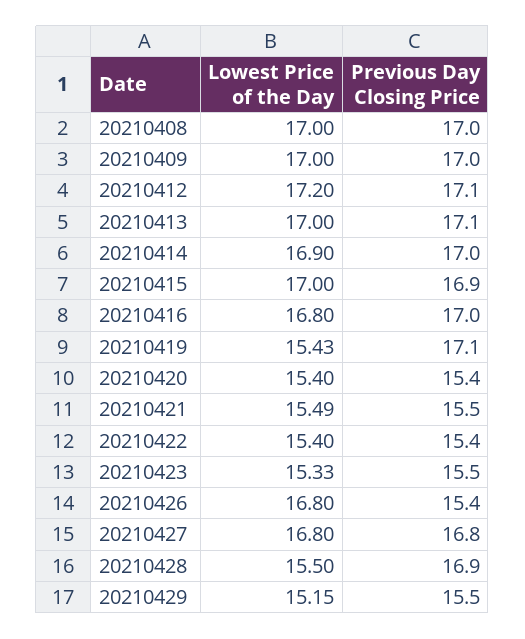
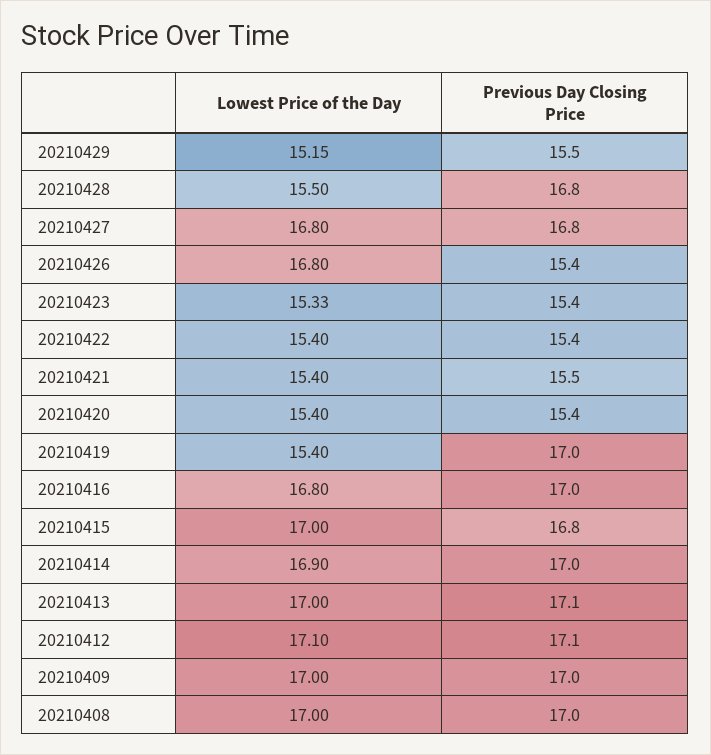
  {
    "Lowest Price of the Day": {
      "20210408": 17,
      "20210409": 17,
-     "20210412": 17.2,
+     "20210412": 17.1,
      "20210413": 17,
      "20210414": 16.9,
      "20210415": 17,
      "20210416": 16.8,
-     "20210419": 15.43,
+     "20210419": 15.4,
      "20210420": 15.4,
-     "20210421": 15.49,
+     "20210421": 15.4,
      "20210422": 15.4,
      "20210423": 15.33,
      "20210426": 16.8,
      "20210427": 16.8,
      "20210428": 15.5,
      "20210429": 15.15
    },
    "Previous Day Closing Price": {
      "20210408": 17,
      "20210409": 17,
      "20210412": 17.1,
      "20210413": 17.1,
      "20210414": 17,
-     "20210415": 16.9,
+     "20210415": 16.8,
      "20210416": 17,
-     "20210419": 17.1,
+     "20210419": 17,
      "20210420": 15.4,
      "20210421": 15.5,
      "20210422": 15.4,
-     "20210423": 15.5,
+     "20210423": 15.4,
      "20210426": 15.4,
      "20210427": 16.8,
-     "20210428": 16.9,
+     "20210428": 16.8,
      "20210429": 15.5
    }
  }

